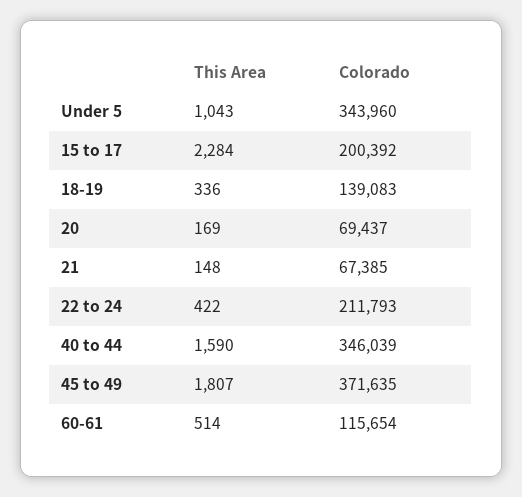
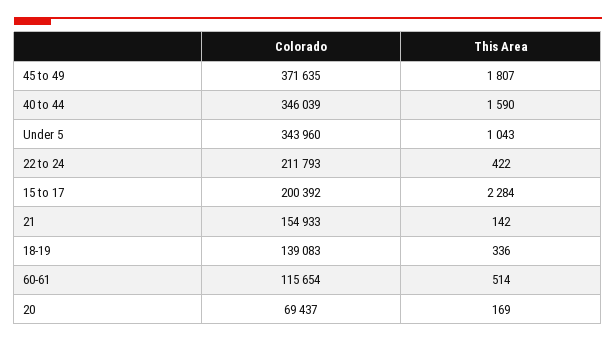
  {
    "This Area": {
      "Under 5": 1043,
      "15 to 17": 2284,
      "18-19": 336,
      "20": 169,
-     "21": 148,
+     "21": 142,
      "22 to 24": 422,
      "40 to 44": 1590,
      "45 to 49": 1807,
      "60-61": 514
    },
    "Colorado": {
      "Under 5": 343960,
      "15 to 17": 200392,
      "18-19": 139083,
      "20": 69437,
-     "21": 67385,
+     "21": 154933,
      "22 to 24": 211793,
      "40 to 44": 346039,
      "45 to 49": 371635,
      "60-61": 115654
    }
  }

